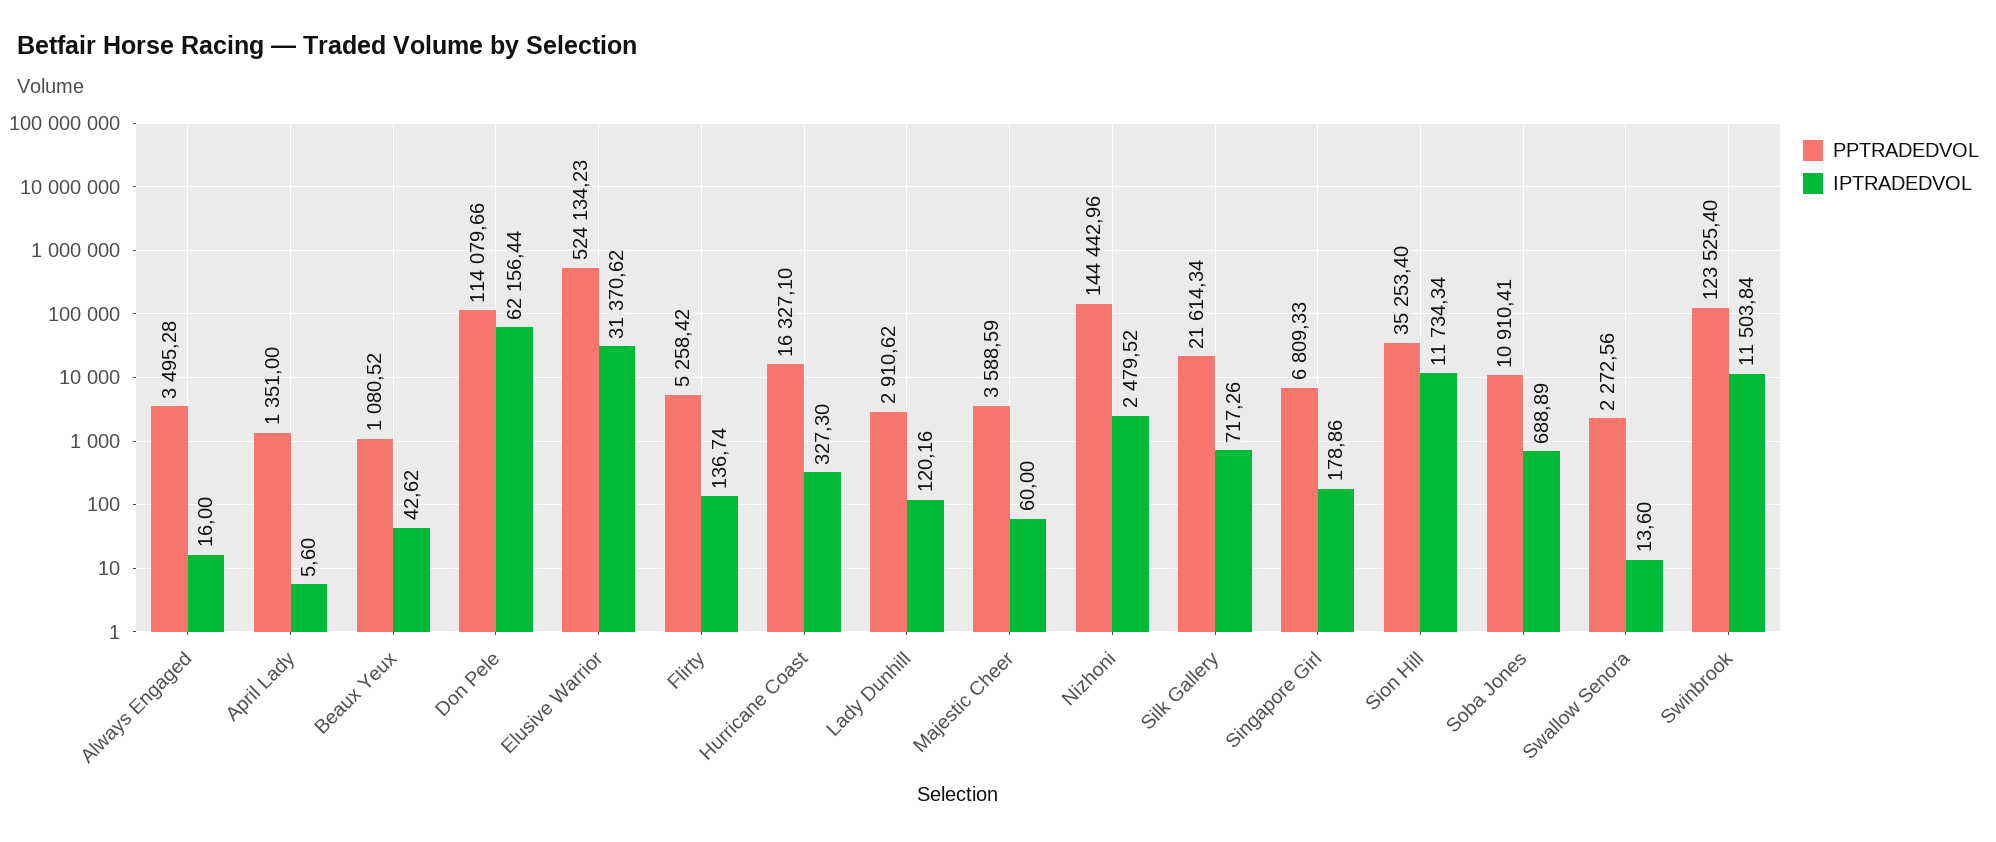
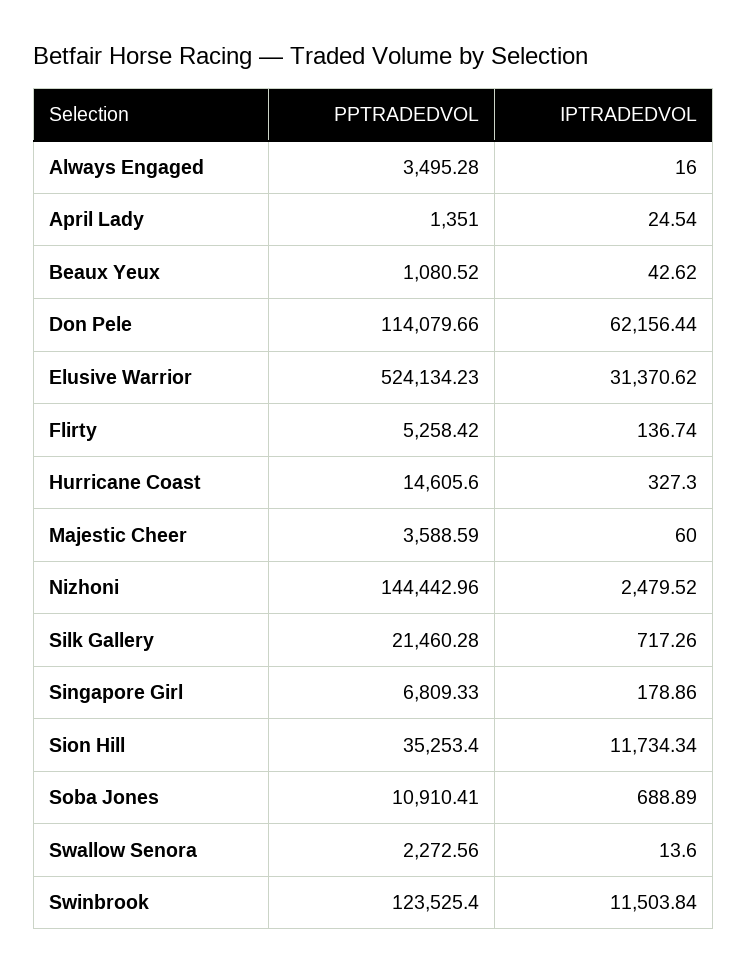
  {
    "PPTRADEDVOL": {
      "Always Engaged": 3495.28,
      "April Lady": 1351,
      "Beaux Yeux": 1080.52,
      "Don Pele": 114079.66,
      "Elusive Warrior": 524134.23,
      "Flirty": 5258.42,
-     "Hurricane Coast": 16327.1,
+     "Hurricane Coast": 14605.6,
-     "Lady Dunhill": 2910.62,
      "Majestic Cheer": 3588.59,
      "Nizhoni": 144442.96,
-     "Silk Gallery": 21614.34,
+     "Silk Gallery": 21460.28,
      "Singapore Girl": 6809.33,
      "Sion Hill": 35253.4,
      "Soba Jones": 10910.41,
      "Swallow Senora": 2272.56,
      "Swinbrook": 123525.4
    },
    "IPTRADEDVOL": {
      "Always Engaged": 16,
-     "April Lady": 5.6,
+     "April Lady": 24.54,
      "Beaux Yeux": 42.62,
      "Don Pele": 62156.44,
      "Elusive Warrior": 31370.62,
      "Flirty": 136.74,
      "Hurricane Coast": 327.3,
-     "Lady Dunhill": 120.16,
      "Majestic Cheer": 60,
      "Nizhoni": 2479.52,
      "Silk Gallery": 717.26,
      "Singapore Girl": 178.86,
      "Sion Hill": 11734.34,
      "Soba Jones": 688.89,
      "Swallow Senora": 13.6,
      "Swinbrook": 11503.84
    }
  }

